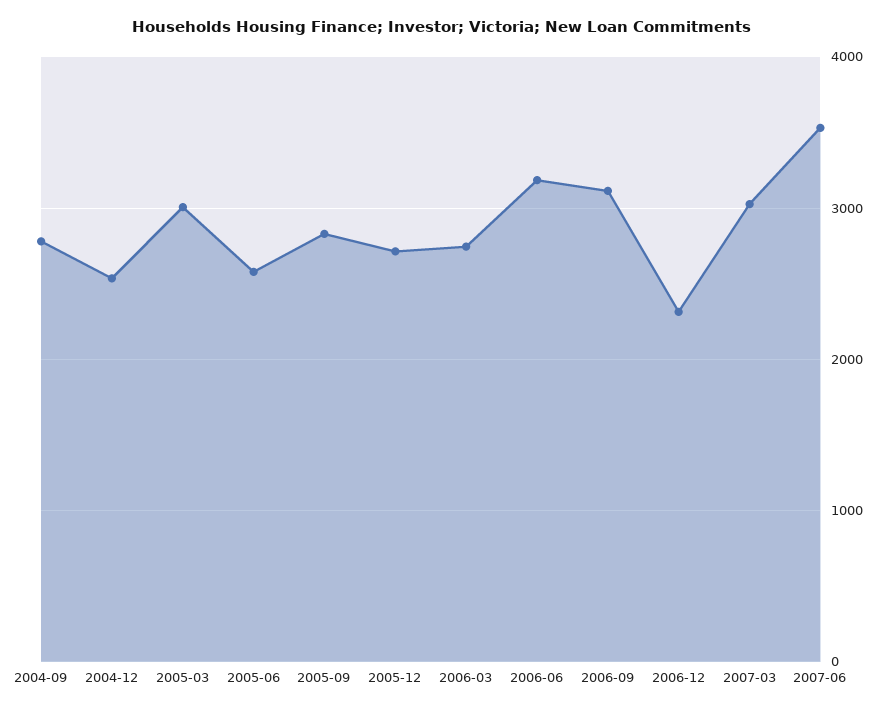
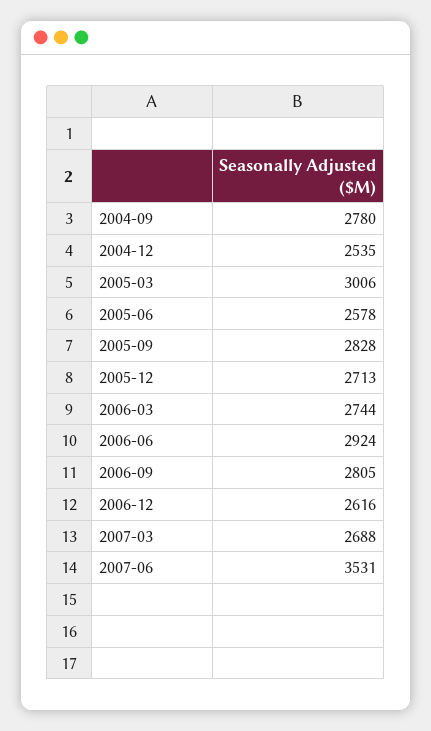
  {
    "2004-09": 2780,
    "2004-12": 2535,
    "2005-03": 3006,
    "2005-06": 2578,
    "2005-09": 2828,
    "2005-12": 2713,
    "2006-03": 2744,
-   "2006-06": 3200,
+   "2006-06": 2924,
-   "2006-09": 3100,
+   "2006-09": 2805,
-   "2006-12": 2300,
+   "2006-12": 2616,
-   "2007-03": 3000,
+   "2007-03": 2688,
    "2007-06": 3531
  }

